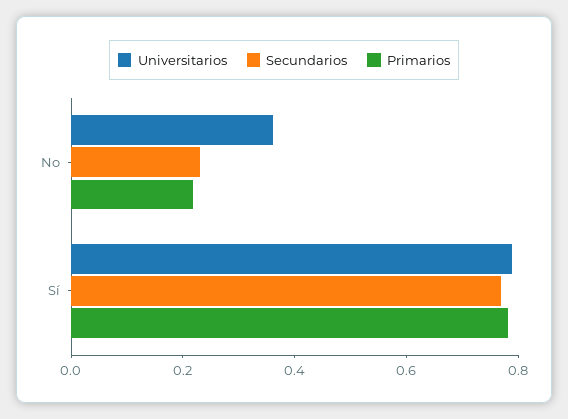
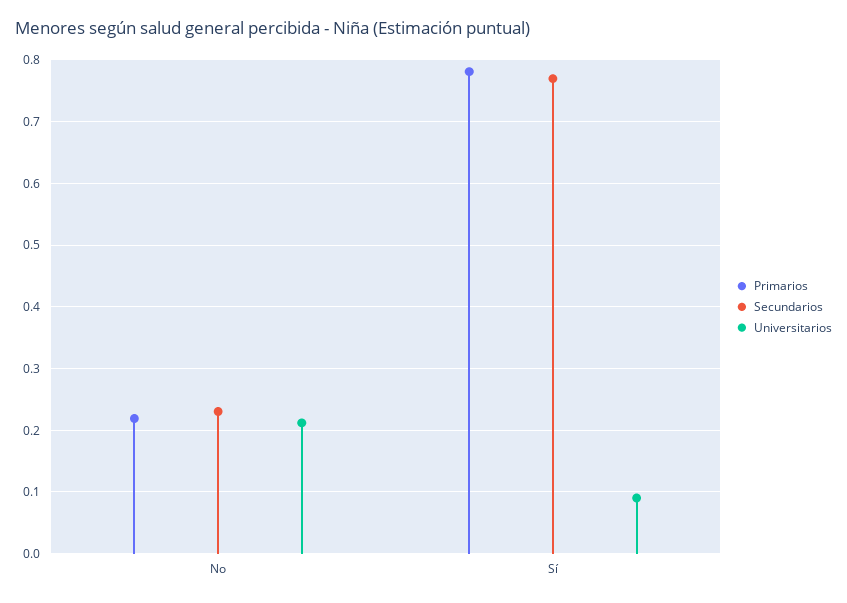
  {
    "Universitarios": {
-     "No": 0.35,
+     "No": 0.21,
-     "Sí": 0.8
+     "Sí": 0.09
    },
    "Secundarios": {
      "No": 0.23,
      "Sí": 0.77
    },
    "Primarios": {
      "No": 0.22,
      "Sí": 0.78
    }
  }

